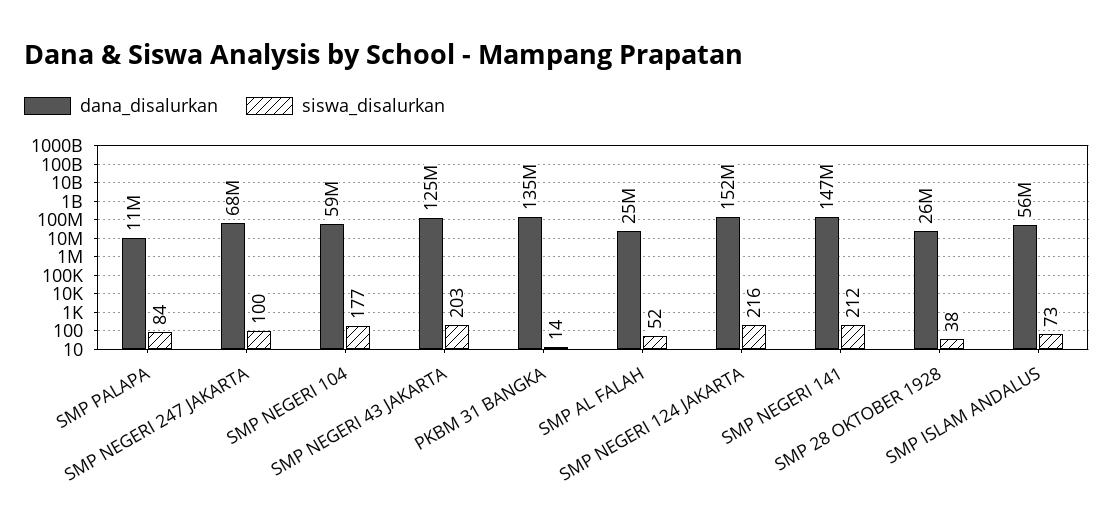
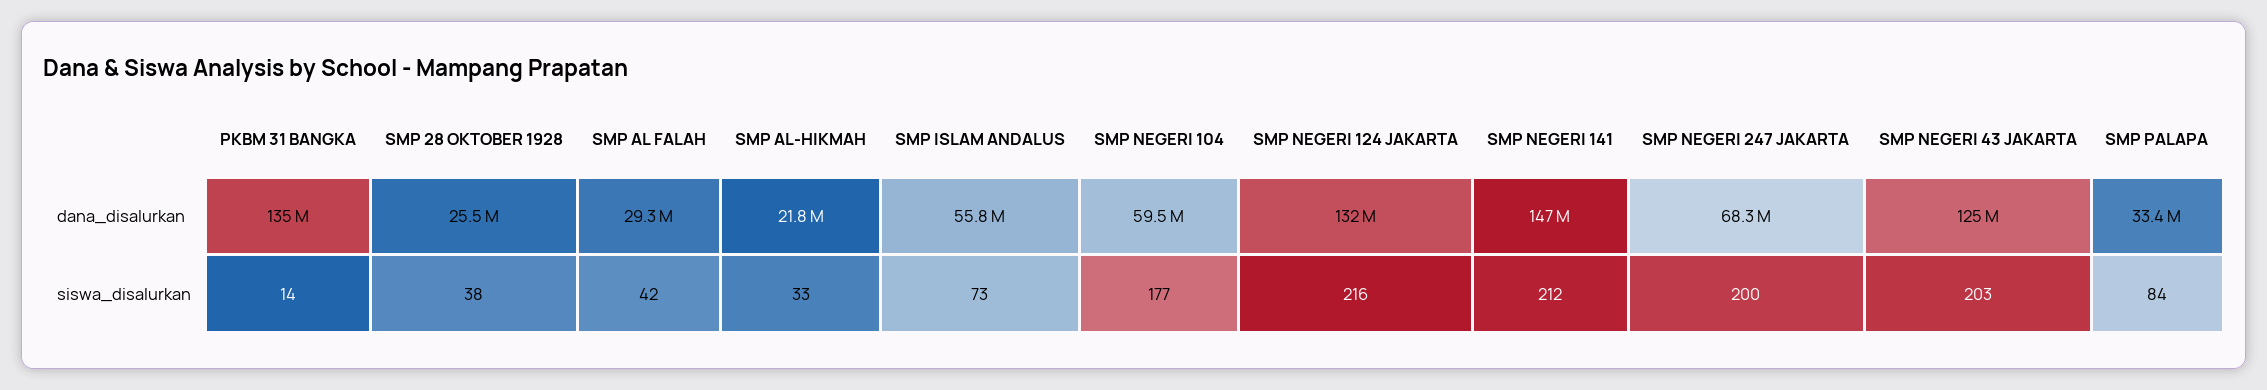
  {
    "dana_disalurkan": {
-     "SMP PALAPA": 11000000,
+     "SMP PALAPA": 33400000,
      "SMP NEGERI 247 JAKARTA": 68300000,
      "SMP NEGERI 104": 59500000,
      "SMP NEGERI 43 JAKARTA": 125000000,
      "PKBM 31 BANGKA": 135000000,
-     "SMP AL FALAH": 25000000,
+     "SMP AL FALAH": 29300000,
-     "SMP NEGERI 124 JAKARTA": 152000000,
+     "SMP NEGERI 124 JAKARTA": 132000000,
      "SMP NEGERI 141": 147000000,
      "SMP 28 OKTOBER 1928": 25500000,
-     "SMP ISLAM ANDALUS": 55800000
+     "SMP ISLAM ANDALUS": 55800000,
+     "SMP AL-HIKMAH": 21800000
    },
    "siswa_disalurkan": {
      "SMP PALAPA": 84,
-     "SMP NEGERI 247 JAKARTA": 100,
+     "SMP NEGERI 247 JAKARTA": 200,
      "SMP NEGERI 104": 177,
      "SMP NEGERI 43 JAKARTA": 203,
      "PKBM 31 BANGKA": 14,
-     "SMP AL FALAH": 52,
+     "SMP AL FALAH": 42,
      "SMP NEGERI 124 JAKARTA": 216,
      "SMP NEGERI 141": 212,
      "SMP 28 OKTOBER 1928": 38,
-     "SMP ISLAM ANDALUS": 73
+     "SMP ISLAM ANDALUS": 73,
+     "SMP AL-HIKMAH": 33
    }
  }

